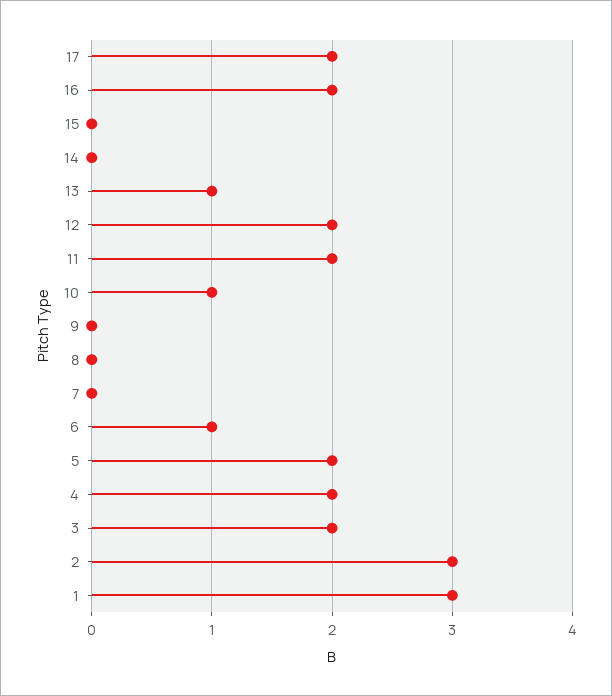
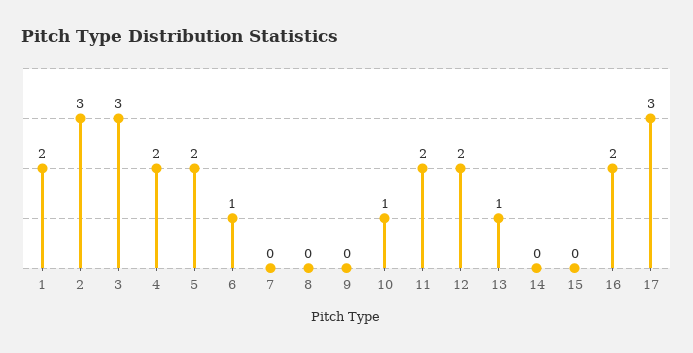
  {
-   "17": 2,
+   "17": 3,
    "16": 2,
    "15": 0,
    "14": 0,
    "13": 1,
    "12": 2,
    "11": 2,
    "10": 1,
    "9": 0,
    "8": 0,
    "7": 0,
    "6": 1,
    "5": 2,
    "4": 2,
-   "3": 2,
+   "3": 3,
    "2": 3,
-   "1": 3
+   "1": 2
  }

